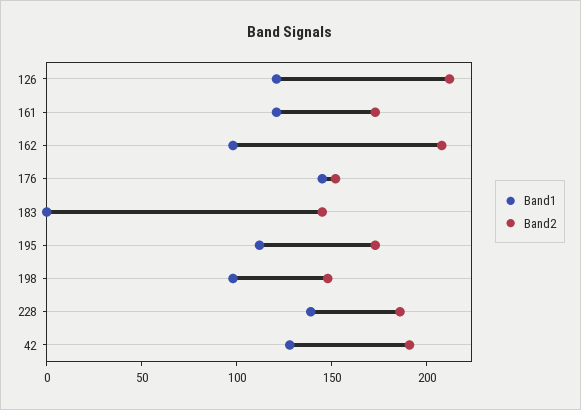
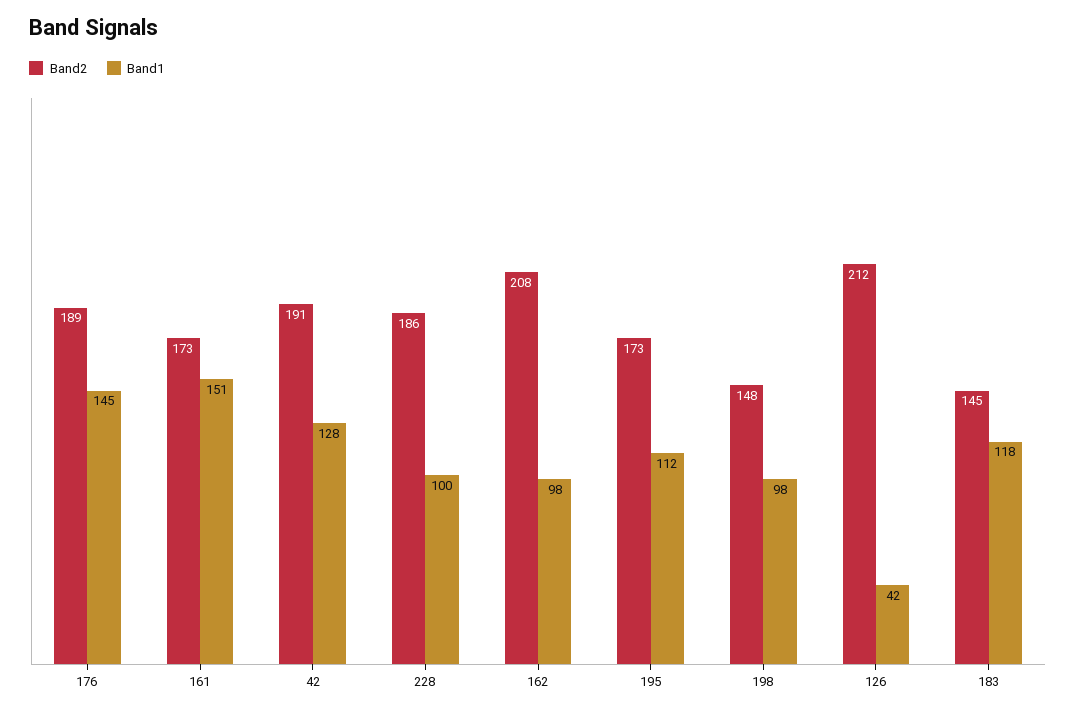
  {
    "Band1": {
-     "126": 120,
+     "126": 42,
-     "161": 120,
+     "161": 151,
      "162": 98,
      "176": 145,
-     "183": 0,
+     "183": 118,
      "195": 112,
      "198": 98,
-     "228": 140,
+     "228": 100,
      "42": 128
    },
    "Band2": {
      "126": 212,
      "161": 173,
      "162": 208,
-     "176": 150,
+     "176": 189,
      "183": 145,
      "195": 173,
      "198": 148,
      "228": 186,
      "42": 191
    }
  }

